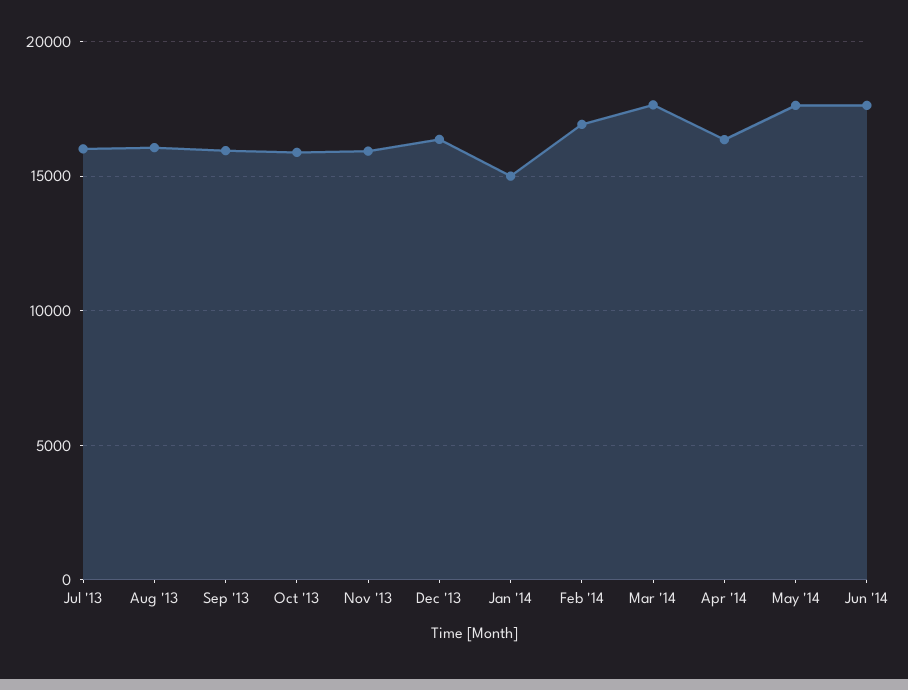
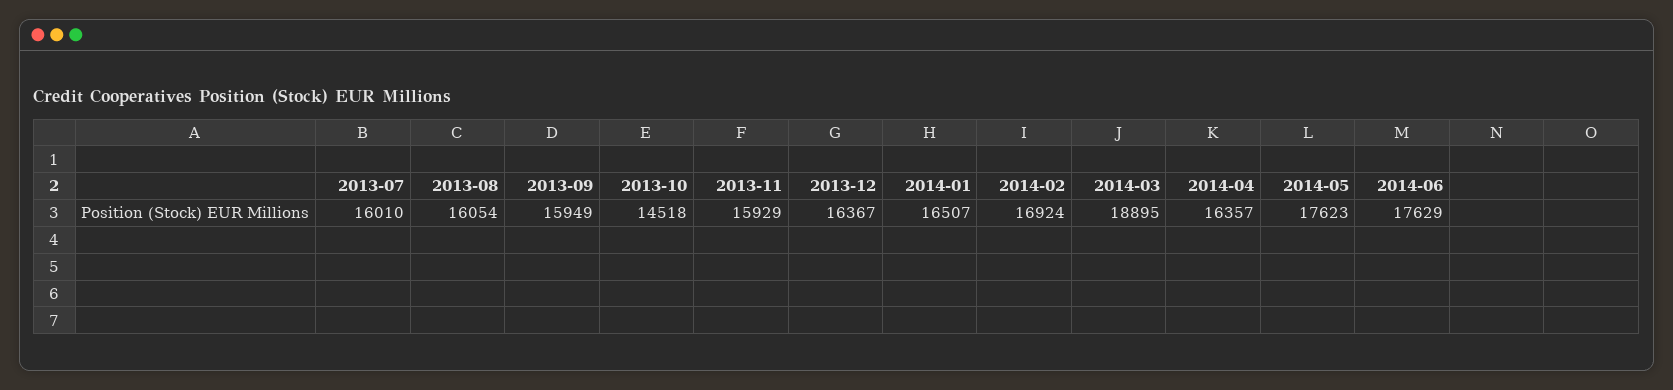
  {
    "Jul '13": 16010,
    "Aug '13": 16054,
    "Sep '13": 15949,
-   "Oct '13": 16000,
+   "Oct '13": 14518,
    "Nov '13": 15929,
    "Dec '13": 16367,
-   "Jan '14": 15000,
+   "Jan '14": 16507,
    "Feb '14": 16924,
-   "Mar '14": 17500,
+   "Mar '14": 18895,
    "Apr '14": 16357,
    "May '14": 17623,
    "Jun '14": 17629
  }

